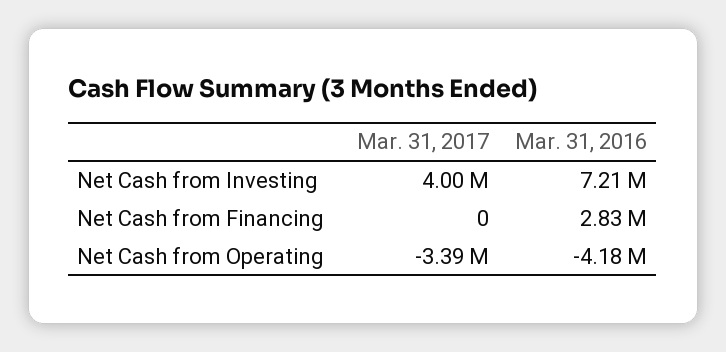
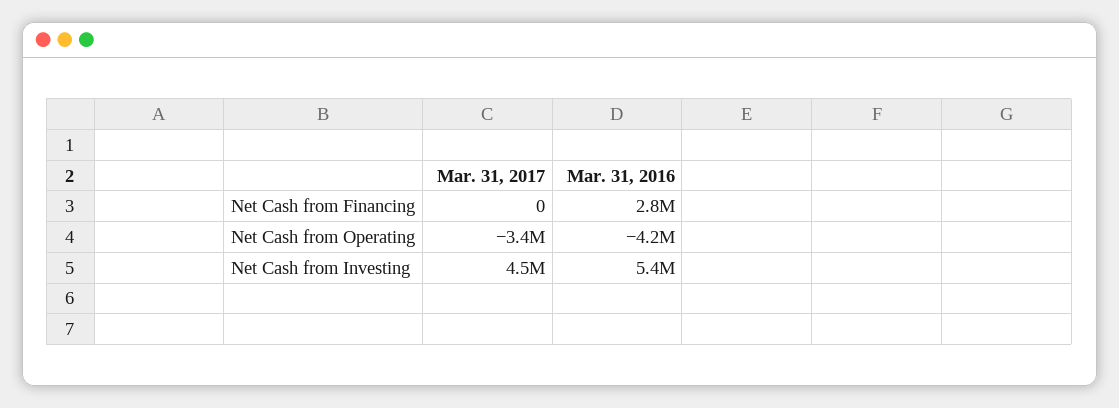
  {
    "Mar. 31, 2017": {
-     "Net Cash from Investing": 4000000,
+     "Net Cash from Investing": 4500000,
      "Net Cash from Financing": 0,
      "Net Cash from Operating": -3390000
    },
    "Mar. 31, 2016": {
-     "Net Cash from Investing": 7210000,
+     "Net Cash from Investing": 5400000,
      "Net Cash from Financing": 2830000,
      "Net Cash from Operating": -4180000
    }
  }

